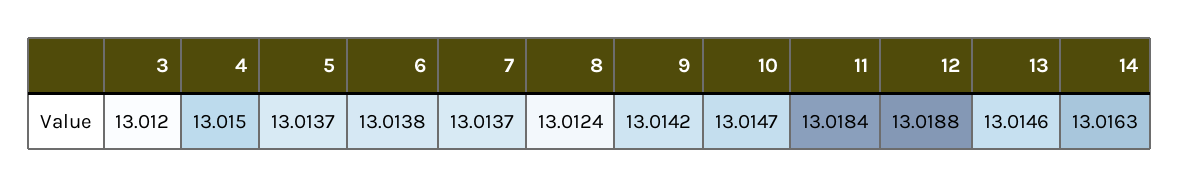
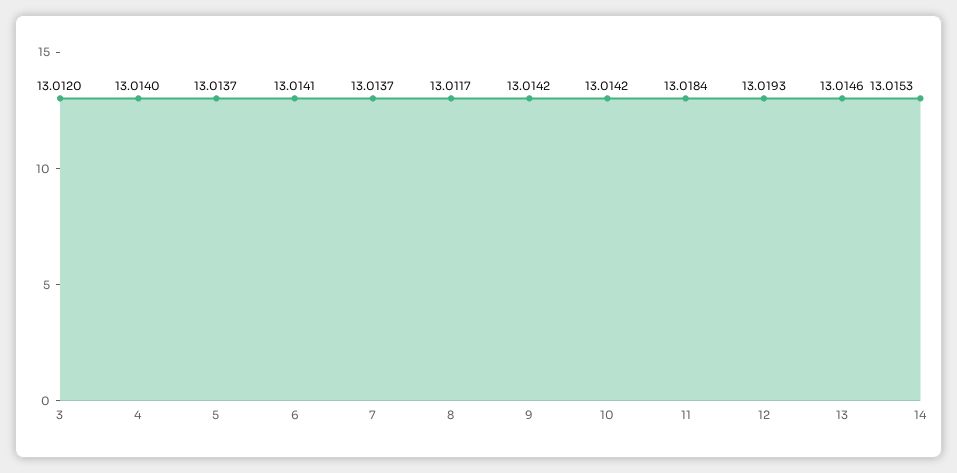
  {
    "3": 13.012,
-   "4": 13.015,
+   "4": 13.014,
    "5": 13.0137,
-   "6": 13.0138,
+   "6": 13.0141,
    "7": 13.0137,
-   "8": 13.0124,
+   "8": 13.0117,
    "9": 13.0142,
-   "10": 13.0147,
+   "10": 13.0142,
    "11": 13.0184,
-   "12": 13.0188,
+   "12": 13.0193,
    "13": 13.0146,
-   "14": 13.0163
+   "14": 13.0153
  }

